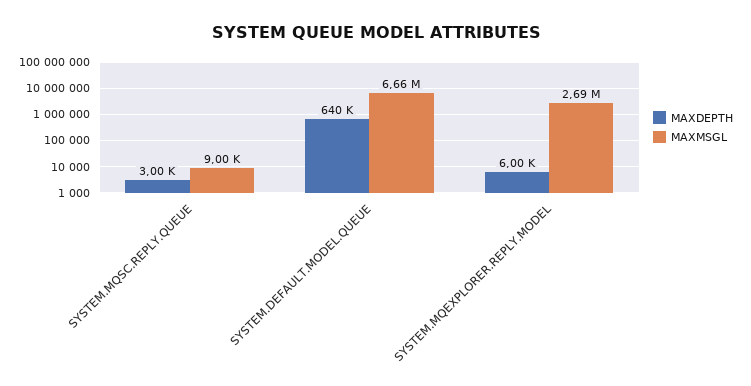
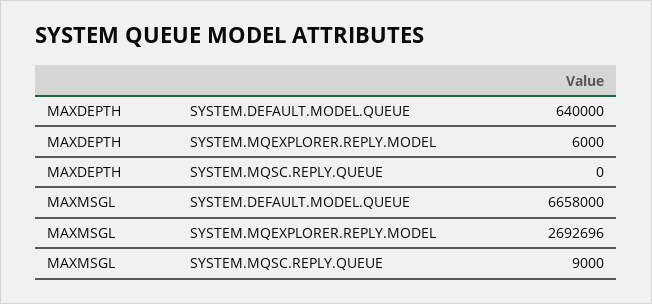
  {
    "MAXDEPTH": {
-     "SYSTEM.MQSC.REPLY.QUEUE": 3000,
+     "SYSTEM.MQSC.REPLY.QUEUE": 0,
      "SYSTEM.DEFAULT.MODEL.QUEUE": 640000,
      "SYSTEM.MQEXPLORER.REPLY.MODEL": 6000
    },
    "MAXMSGL": {
      "SYSTEM.MQSC.REPLY.QUEUE": 9000,
      "SYSTEM.DEFAULT.MODEL.QUEUE": 6658000,
      "SYSTEM.MQEXPLORER.REPLY.MODEL": 2692696
    }
  }

